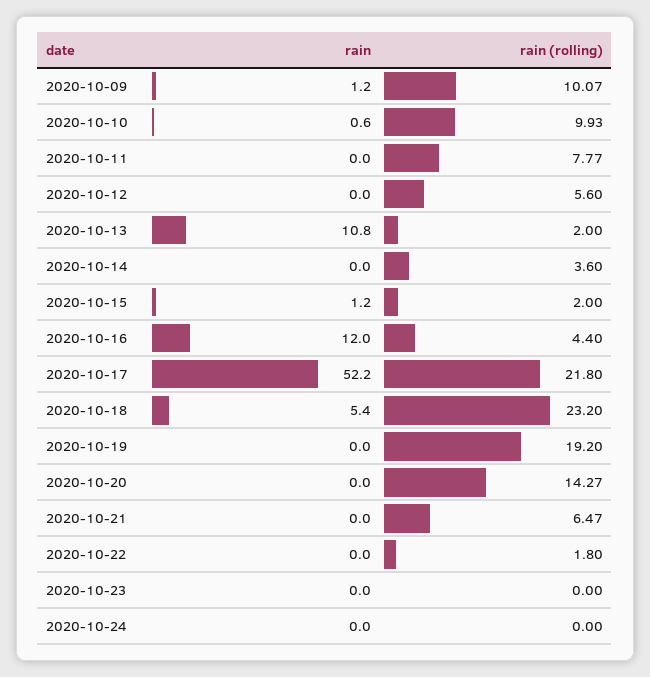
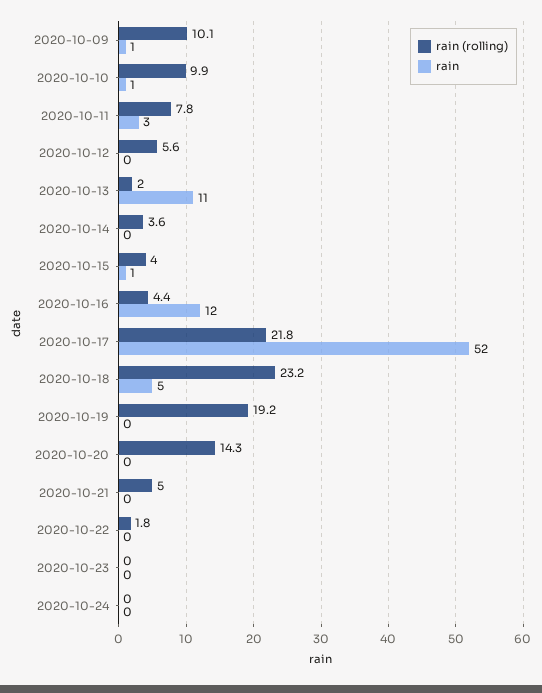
  {
    "rain": {
      "2020-10-09": 1.2,
      "2020-10-10": 0.6,
-     "2020-10-11": 0,
+     "2020-10-11": 3,
      "2020-10-12": 0,
      "2020-10-13": 10.8,
      "2020-10-14": 0,
      "2020-10-15": 1.2,
      "2020-10-16": 12,
      "2020-10-17": 52.2,
      "2020-10-18": 5.4,
      "2020-10-19": 0,
      "2020-10-20": 0,
      "2020-10-21": 0,
      "2020-10-22": 0,
      "2020-10-23": 0,
      "2020-10-24": 0
    },
    "rain (rolling)": {
      "2020-10-09": 10.07,
      "2020-10-10": 9.93,
      "2020-10-11": 7.77,
      "2020-10-12": 5.6,
      "2020-10-13": 2,
      "2020-10-14": 3.6,
-     "2020-10-15": 2,
+     "2020-10-15": 4,
      "2020-10-16": 4.4,
      "2020-10-17": 21.8,
      "2020-10-18": 23.2,
      "2020-10-19": 19.2,
      "2020-10-20": 14.27,
-     "2020-10-21": 6.47,
+     "2020-10-21": 5,
      "2020-10-22": 1.8,
      "2020-10-23": 0,
      "2020-10-24": 0
    }
  }

